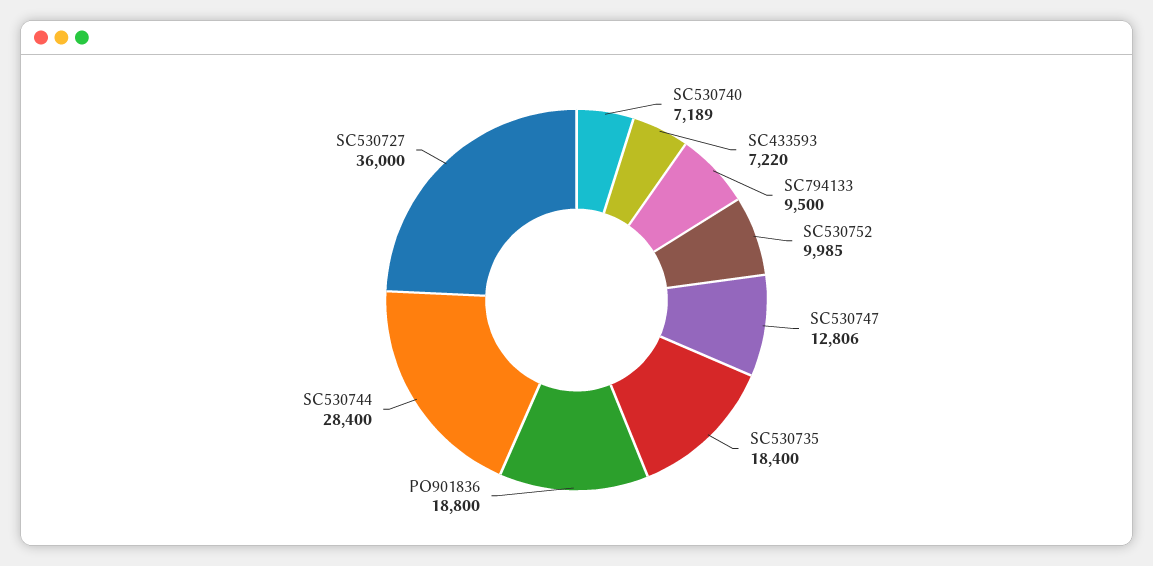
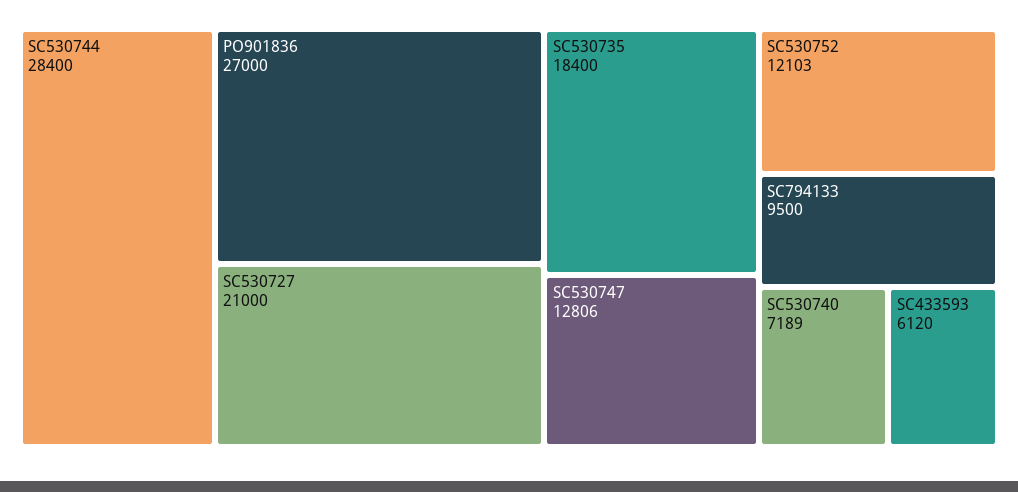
  {
    "SC530740": 7189,
-   "SC433593": 7220,
+   "SC433593": 6120,
    "SC794133": 9500,
-   "SC530752": 9985,
+   "SC530752": 12103,
    "SC530747": 12806,
    "SC530735": 18400,
-   "PO901836": 18800,
+   "PO901836": 27000,
    "SC530744": 28400,
-   "SC530727": 36000
+   "SC530727": 21000
  }

